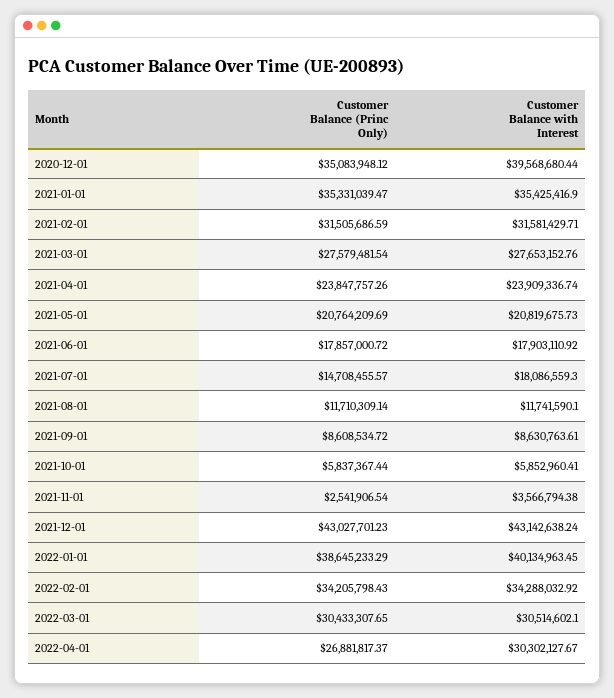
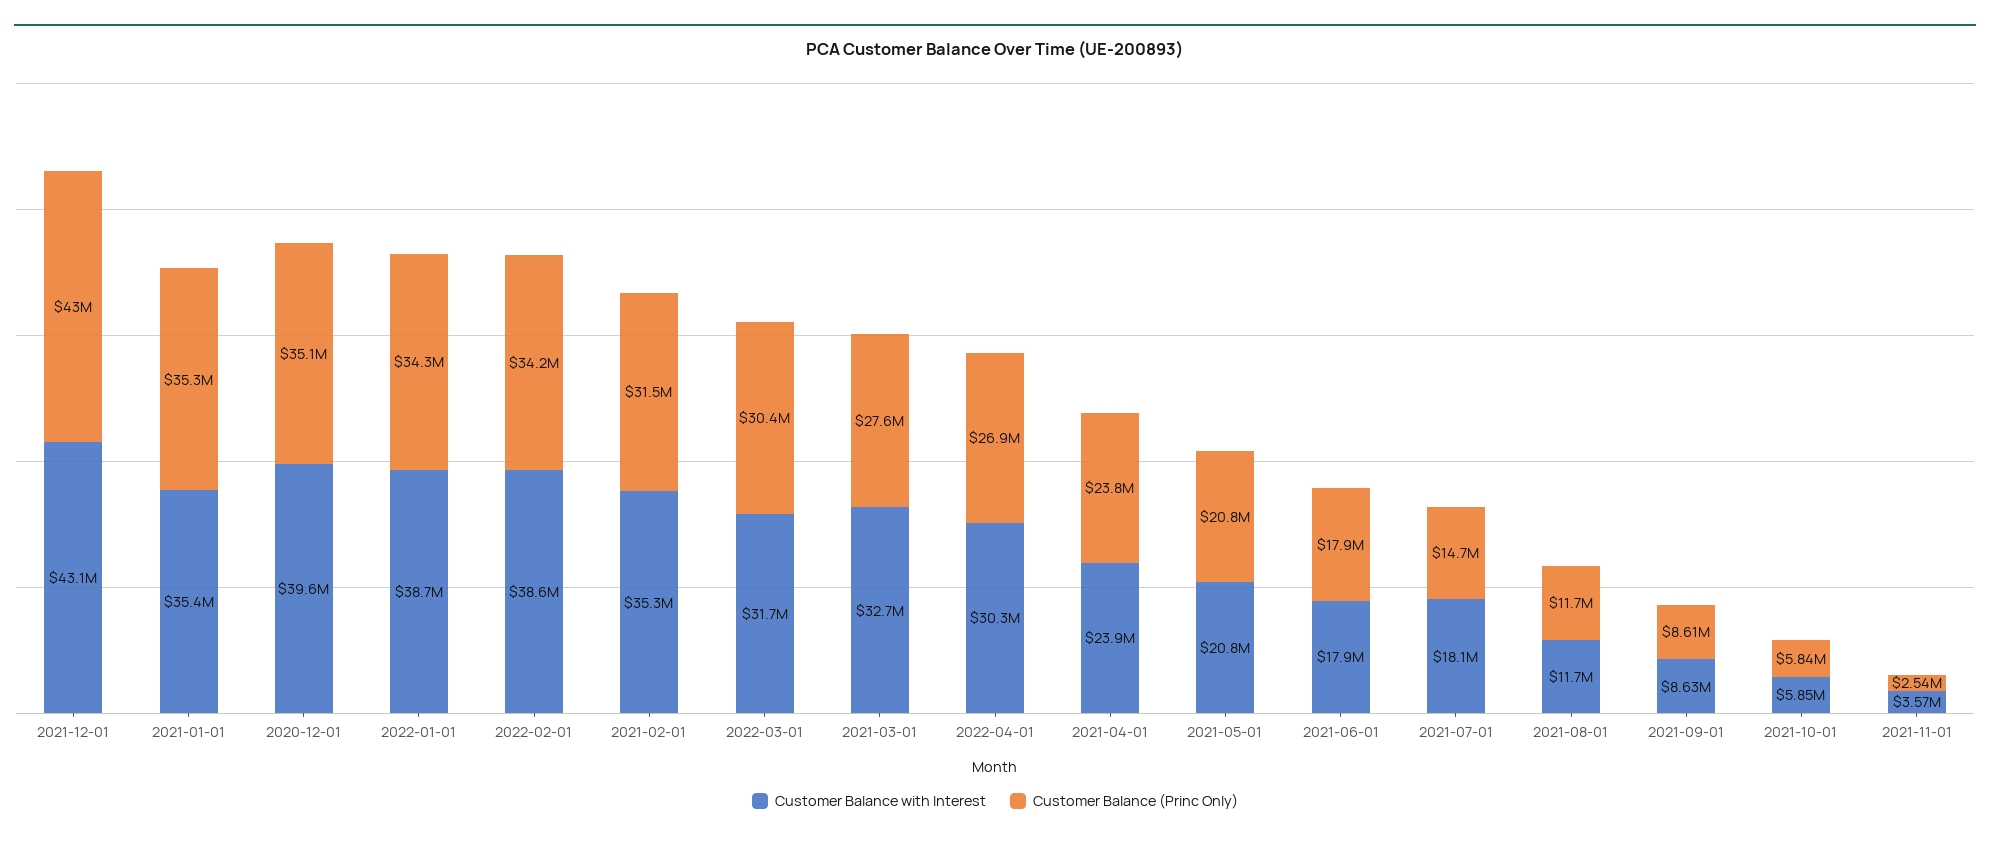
  {
    "Customer Balance (Princ Only)": {
      "2020-12-01": 35083948.12,
      "2021-01-01": 35331039.47,
      "2021-02-01": 31505686.59,
      "2021-03-01": 27579481.54,
      "2021-04-01": 23847757.26,
      "2021-05-01": 20764209.69,
      "2021-06-01": 17857000.72,
      "2021-07-01": 14708455.57,
      "2021-08-01": 11710309.14,
      "2021-09-01": 8608534.72,
      "2021-10-01": 5837367.44,
      "2021-11-01": 2541906.54,
      "2021-12-01": 43027701.23,
-     "2022-01-01": 38645233.29,
+     "2022-01-01": 34300000,
      "2022-02-01": 34205798.43,
      "2022-03-01": 30433307.65,
      "2022-04-01": 26881817.37
    },
    "Customer Balance with Interest": {
      "2020-12-01": 39568680.44,
      "2021-01-01": 35425416.9,
-     "2021-02-01": 31581429.71,
+     "2021-02-01": 35300000,
-     "2021-03-01": 27653152.76,
+     "2021-03-01": 32700000,
      "2021-04-01": 23909336.74,
      "2021-05-01": 20819675.73,
      "2021-06-01": 17903110.92,
      "2021-07-01": 18086559.3,
      "2021-08-01": 11741590.1,
      "2021-09-01": 8630763.61,
      "2021-10-01": 5852960.41,
      "2021-11-01": 3566794.38,
      "2021-12-01": 43142638.24,
-     "2022-01-01": 40134963.45,
+     "2022-01-01": 38700000,
-     "2022-02-01": 34288032.92,
+     "2022-02-01": 38600000,
-     "2022-03-01": 30514602.1,
+     "2022-03-01": 31700000,
      "2022-04-01": 30302127.67
    }
  }

